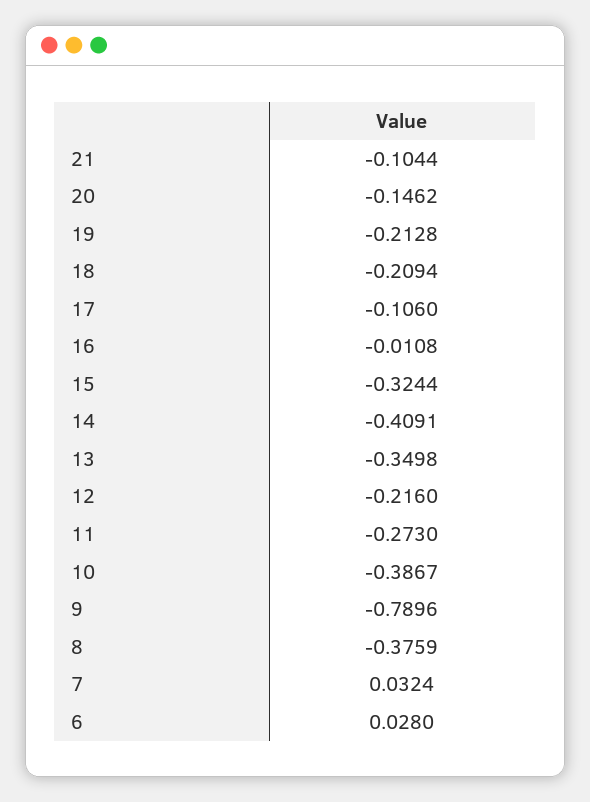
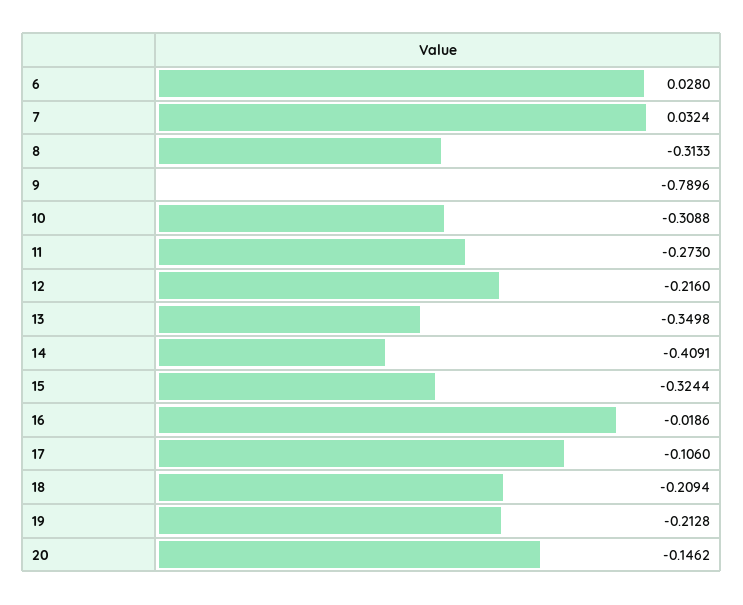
  {
-   "21": -0.1044,
    "20": -0.1462,
    "19": -0.2128,
    "18": -0.2094,
    "17": -0.106,
-   "16": -0.0108,
+   "16": -0.0186,
    "15": -0.3244,
    "14": -0.4091,
    "13": -0.3498,
    "12": -0.216,
    "11": -0.273,
-   "10": -0.3867,
+   "10": -0.3088,
    "9": -0.7896,
-   "8": -0.3759,
+   "8": -0.3133,
    "7": 0.0324,
    "6": 0.028
  }

